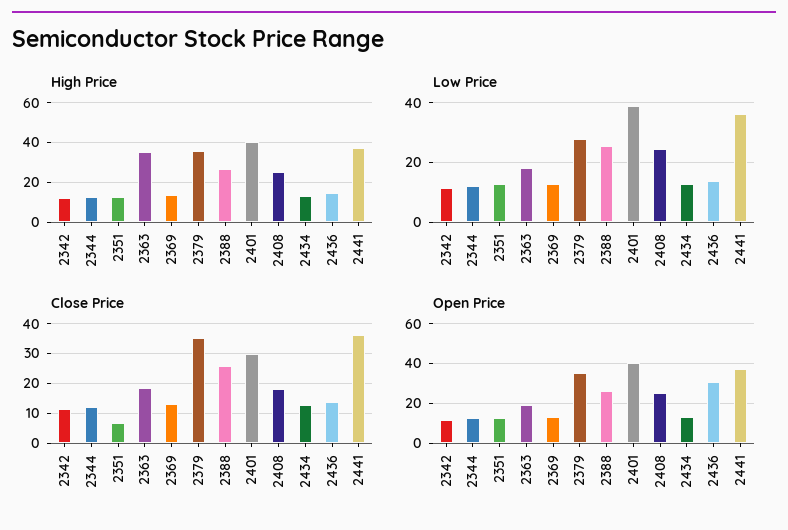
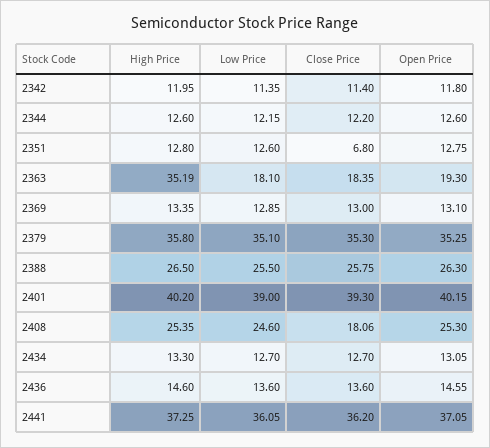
  {
    "High Price": {
      "2342": 11.95,
      "2344": 12.6,
      "2351": 12.8,
      "2363": 35.19,
      "2369": 13.35,
      "2379": 35.8,
      "2388": 26.5,
      "2401": 40.2,
      "2408": 25.35,
      "2434": 13.3,
      "2436": 14.6,
      "2441": 37.25
    },
    "Low Price": {
      "2342": 11.35,
      "2344": 12.15,
      "2351": 12.6,
      "2363": 18.1,
      "2369": 12.85,
-     "2379": 27.5,
+     "2379": 35.1,
      "2388": 25.5,
      "2401": 39,
      "2408": 24.6,
      "2434": 12.7,
      "2436": 13.6,
      "2441": 36.05
    },
    "Close Price": {
      "2342": 11.4,
      "2344": 12.2,
      "2351": 6.8,
      "2363": 18.35,
      "2369": 13,
      "2379": 35.3,
      "2388": 25.75,
-     "2401": 30,
+     "2401": 39.3,
      "2408": 18.06,
      "2434": 12.7,
      "2436": 13.6,
      "2441": 36.2
    },
    "Open Price": {
      "2342": 11.8,
      "2344": 12.6,
      "2351": 12.75,
      "2363": 19.3,
      "2369": 13.1,
      "2379": 35.25,
      "2388": 26.3,
      "2401": 40.15,
      "2408": 25.3,
      "2434": 13.05,
-     "2436": 30,
+     "2436": 14.55,
      "2441": 37.05
    }
  }

